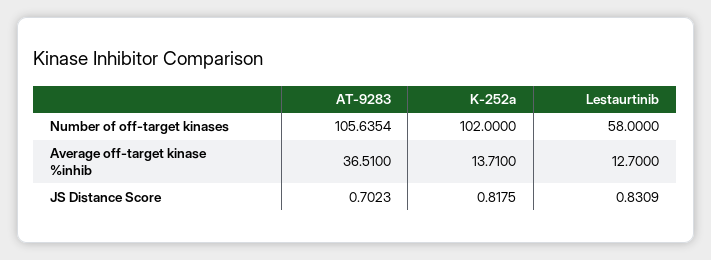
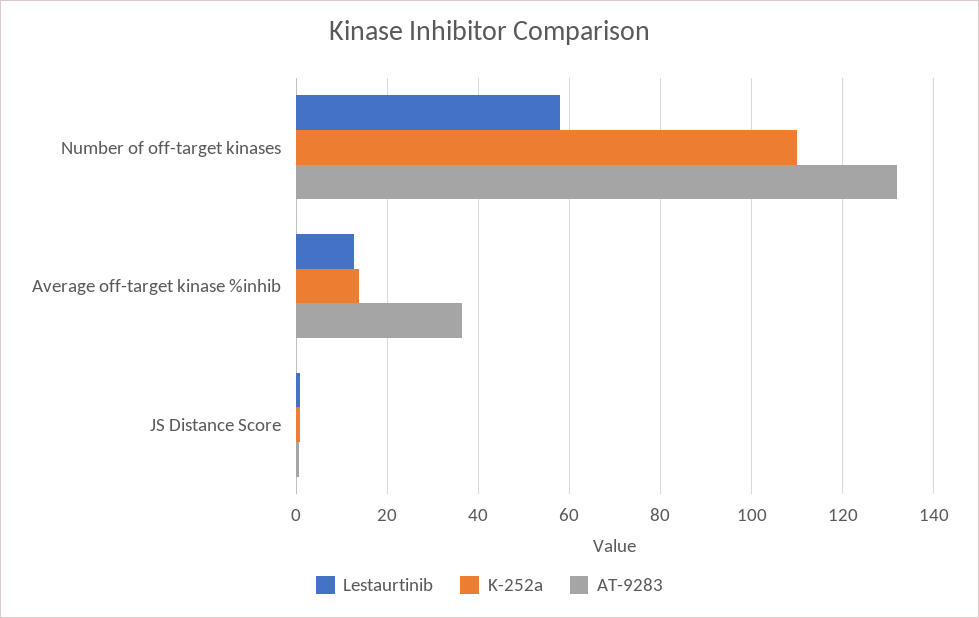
  {
    "AT-9283": {
-     "Number of off-target kinases": 105.6354,
+     "Number of off-target kinases": 132,
      "Average off-target kinase %inhib": 36.51,
      "JS Distance Score": 0.7023
    },
    "K-252a": {
-     "Number of off-target kinases": 102,
+     "Number of off-target kinases": 110,
      "Average off-target kinase %inhib": 13.71,
      "JS Distance Score": 0.8175
    },
    "Lestaurtinib": {
      "Number of off-target kinases": 58,
      "Average off-target kinase %inhib": 12.7,
      "JS Distance Score": 0.8309
    }
  }

